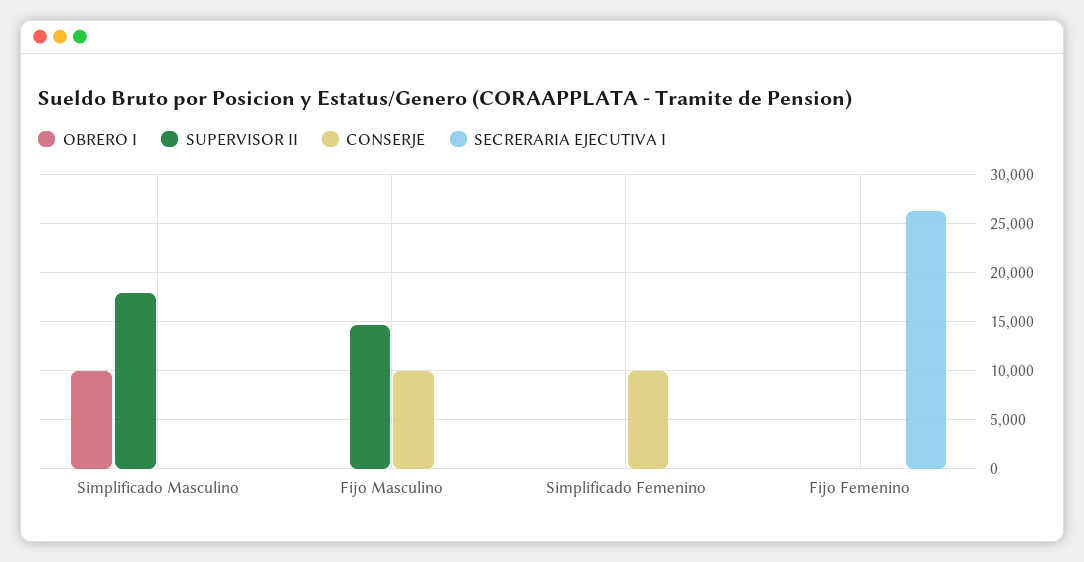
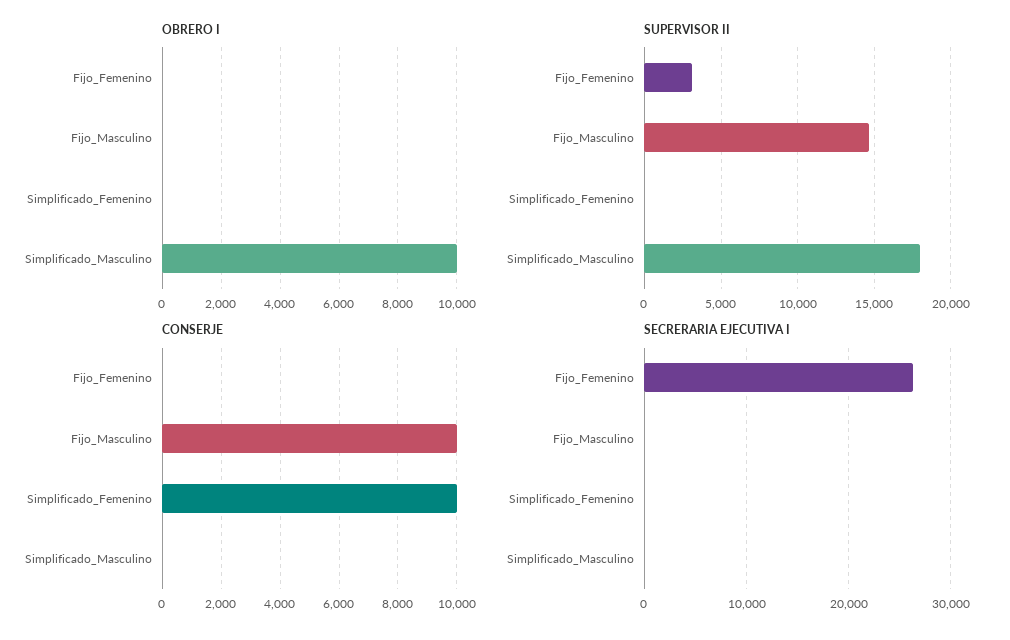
  {
    "OBRERO I": {
      "Simplificado Masculino": 10000,
      "Fijo Masculino": 0,
      "Simplificado Femenino": 0,
      "Fijo Femenino": 0
    },
    "SUPERVISOR II": {
      "Simplificado Masculino": 18000,
      "Fijo Masculino": 14500,
      "Simplificado Femenino": 0,
-     "Fijo Femenino": 0
+     "Fijo Femenino": 3000
    },
    "CONSERJE": {
      "Simplificado Masculino": 0,
      "Fijo Masculino": 10000,
      "Simplificado Femenino": 10000,
      "Fijo Femenino": 0
    },
    "SECRERARIA EJECUTIVA I": {
      "Simplificado Masculino": 0,
      "Fijo Masculino": 0,
      "Simplificado Femenino": 0,
      "Fijo Femenino": 26000
    }
  }

